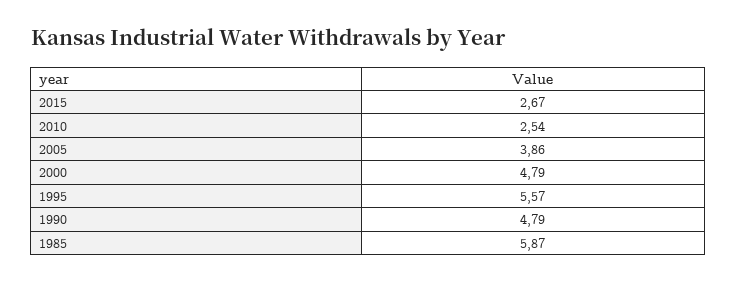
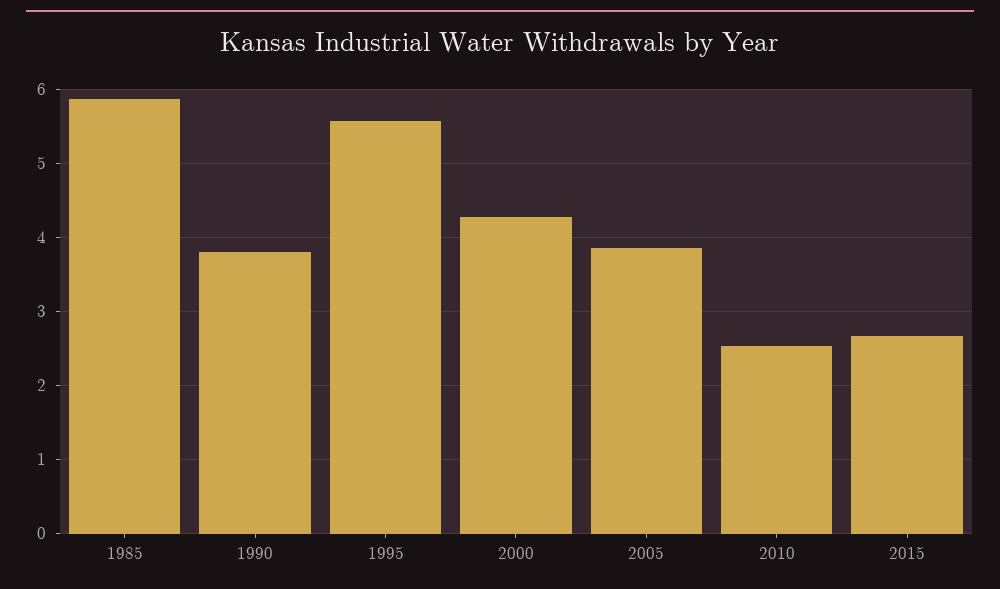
  {
    "2015": 2.67,
    "2010": 2.54,
    "2005": 3.86,
-   "2000": 4.79,
+   "2000": 4.3,
    "1995": 5.57,
-   "1990": 4.79,
+   "1990": 3.8,
    "1985": 5.87
  }

